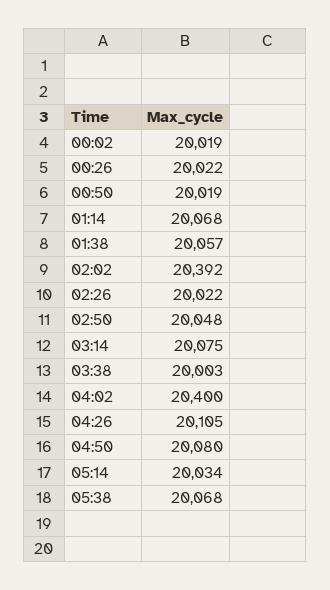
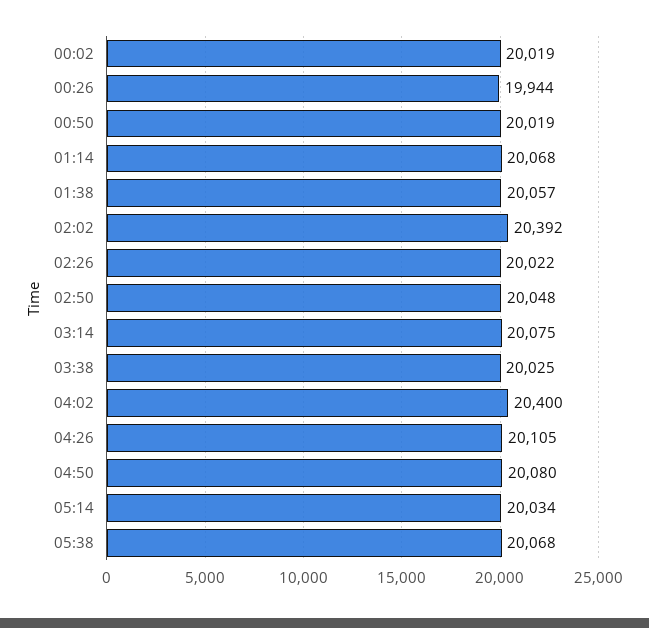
  {
    "00:02": 20019,
-   "00:26": 20022,
+   "00:26": 19944,
    "00:50": 20019,
    "01:14": 20068,
    "01:38": 20057,
    "02:02": 20392,
    "02:26": 20022,
    "02:50": 20048,
    "03:14": 20075,
-   "03:38": 20003,
+   "03:38": 20025,
    "04:02": 20400,
    "04:26": 20105,
    "04:50": 20080,
    "05:14": 20034,
    "05:38": 20068
  }

